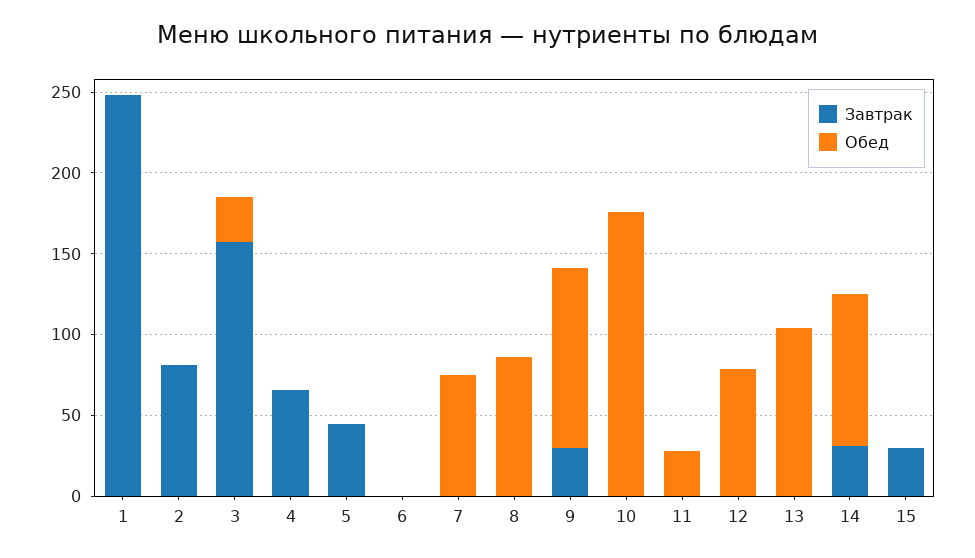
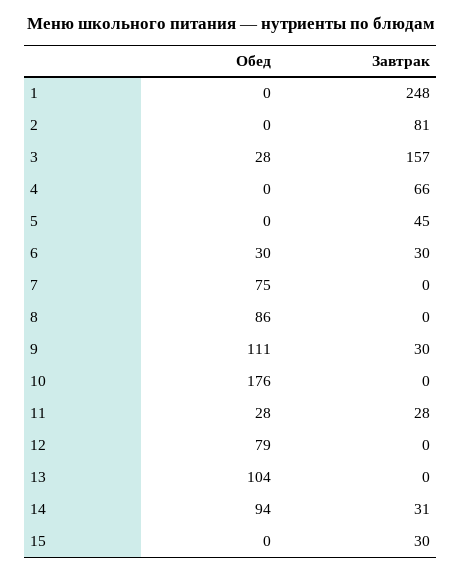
  {
    "Завтрак": {
      "1": 248,
      "2": 81,
      "3": 157,
      "4": 66,
      "5": 45,
-     "6": 0,
+     "6": 30,
      "7": 0,
      "8": 0,
      "9": 30,
      "10": 0,
-     "11": 0,
+     "11": 28,
      "12": 0,
      "13": 0,
      "14": 31,
      "15": 30
    },
    "Обед": {
      "1": 0,
      "2": 0,
      "3": 28,
      "4": 0,
      "5": 0,
-     "6": 0,
+     "6": 30,
      "7": 75,
      "8": 86,
      "9": 111,
      "10": 176,
      "11": 28,
      "12": 79,
      "13": 104,
      "14": 94,
      "15": 0
    }
  }

